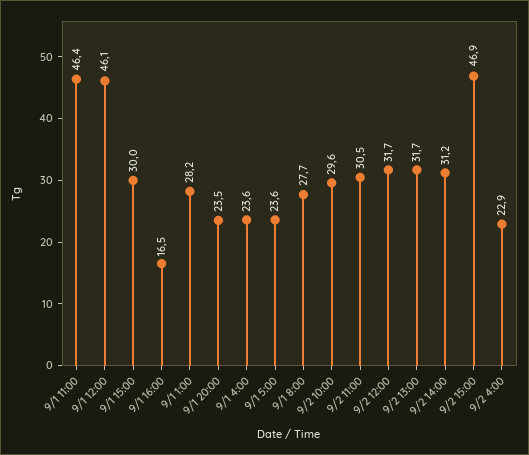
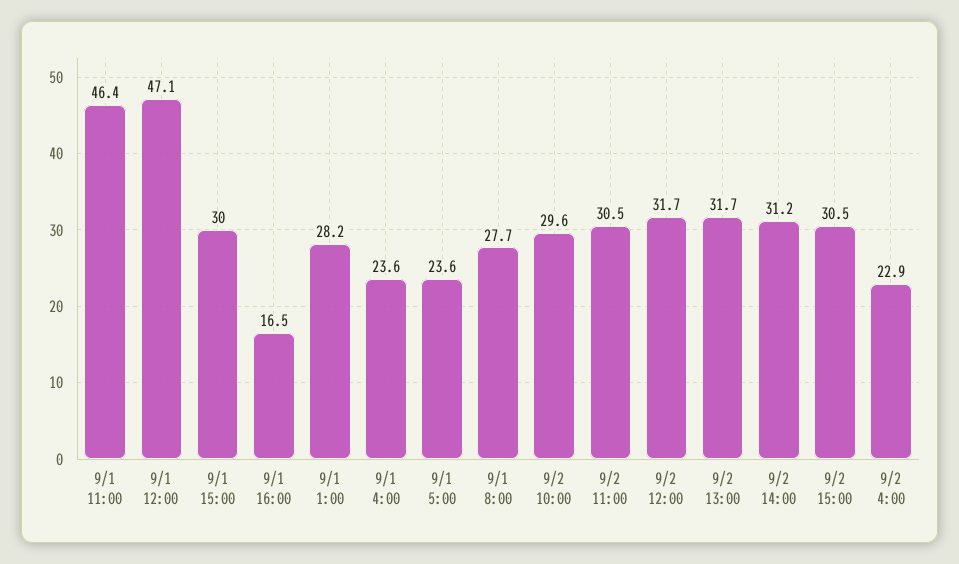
  {
    "9/1 11:00": 46.4,
-   "9/1 12:00": 46.1,
+   "9/1 12:00": 47.1,
    "9/1 15:00": 30,
    "9/1 16:00": 16.5,
    "9/1 1:00": 28.2,
-   "9/1 20:00": 23.5,
    "9/1 4:00": 23.6,
    "9/1 5:00": 23.6,
    "9/1 8:00": 27.7,
    "9/2 10:00": 29.6,
    "9/2 11:00": 30.5,
    "9/2 12:00": 31.7,
    "9/2 13:00": 31.7,
    "9/2 14:00": 31.2,
-   "9/2 15:00": 46.9,
+   "9/2 15:00": 30.5,
    "9/2 4:00": 22.9
  }

